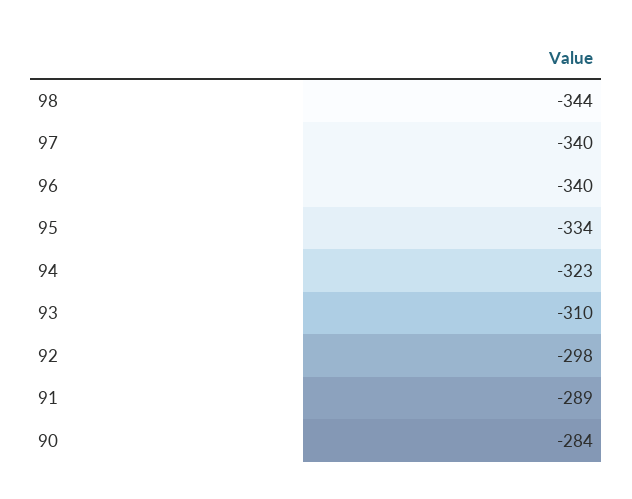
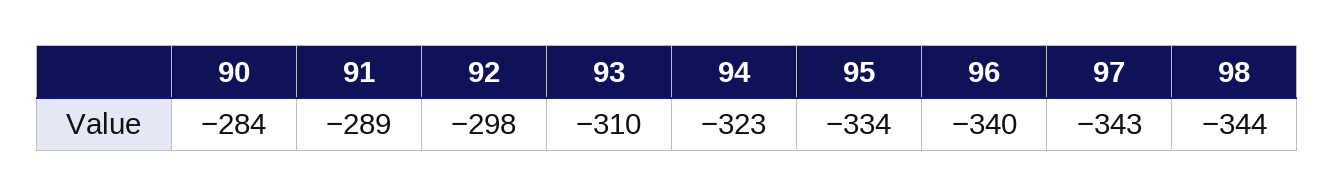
  {
    "98": -344,
-   "97": -340,
+   "97": -343,
    "96": -340,
    "95": -334,
    "94": -323,
    "93": -310,
    "92": -298,
    "91": -289,
    "90": -284
  }

